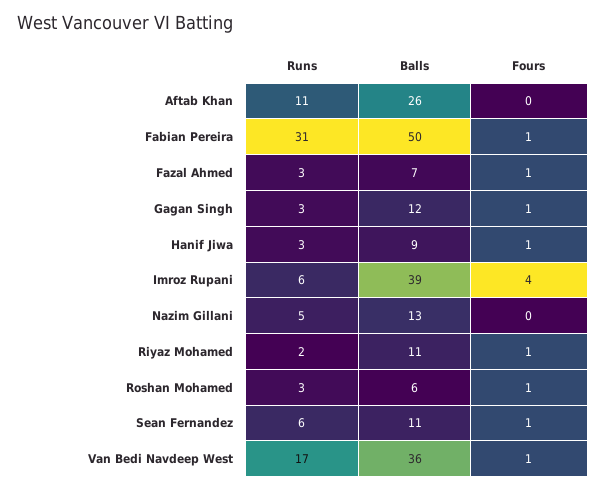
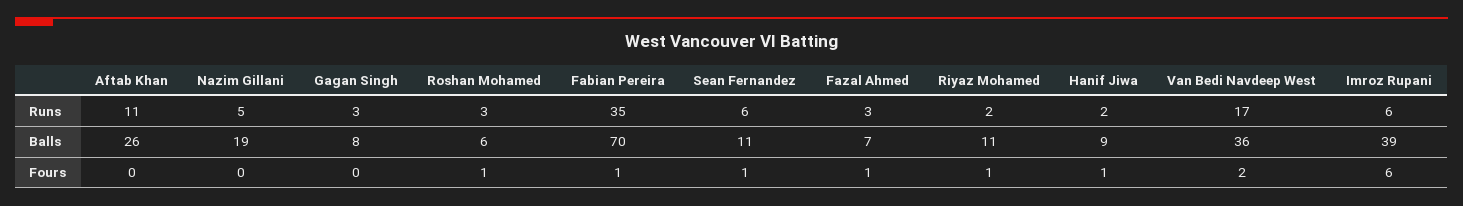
  {
    "Runs": {
      "Aftab Khan": 11,
-     "Fabian Pereira": 31,
+     "Fabian Pereira": 35,
      "Fazal Ahmed": 3,
      "Gagan Singh": 3,
-     "Hanif Jiwa": 3,
+     "Hanif Jiwa": 2,
      "Imroz Rupani": 6,
      "Nazim Gillani": 5,
      "Riyaz Mohamed": 2,
      "Roshan Mohamed": 3,
      "Sean Fernandez": 6,
      "Van Bedi Navdeep West": 17
    },
    "Balls": {
      "Aftab Khan": 26,
-     "Fabian Pereira": 50,
+     "Fabian Pereira": 70,
      "Fazal Ahmed": 7,
-     "Gagan Singh": 12,
+     "Gagan Singh": 8,
      "Hanif Jiwa": 9,
      "Imroz Rupani": 39,
-     "Nazim Gillani": 13,
+     "Nazim Gillani": 19,
      "Riyaz Mohamed": 11,
      "Roshan Mohamed": 6,
      "Sean Fernandez": 11,
      "Van Bedi Navdeep West": 36
    },
    "Fours": {
      "Aftab Khan": 0,
      "Fabian Pereira": 1,
      "Fazal Ahmed": 1,
-     "Gagan Singh": 1,
+     "Gagan Singh": 0,
      "Hanif Jiwa": 1,
-     "Imroz Rupani": 4,
+     "Imroz Rupani": 6,
      "Nazim Gillani": 0,
      "Riyaz Mohamed": 1,
      "Roshan Mohamed": 1,
      "Sean Fernandez": 1,
-     "Van Bedi Navdeep West": 1
+     "Van Bedi Navdeep West": 2
    }
  }

